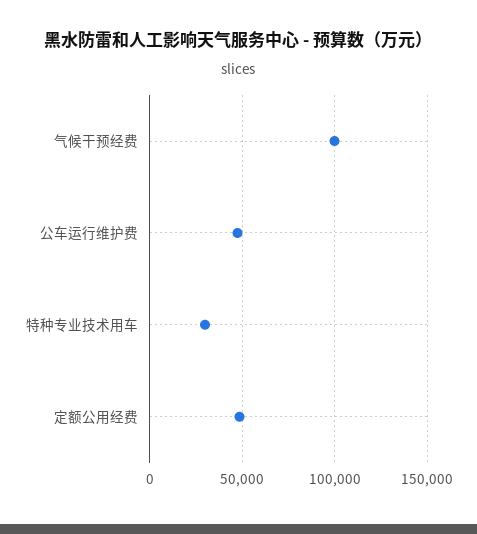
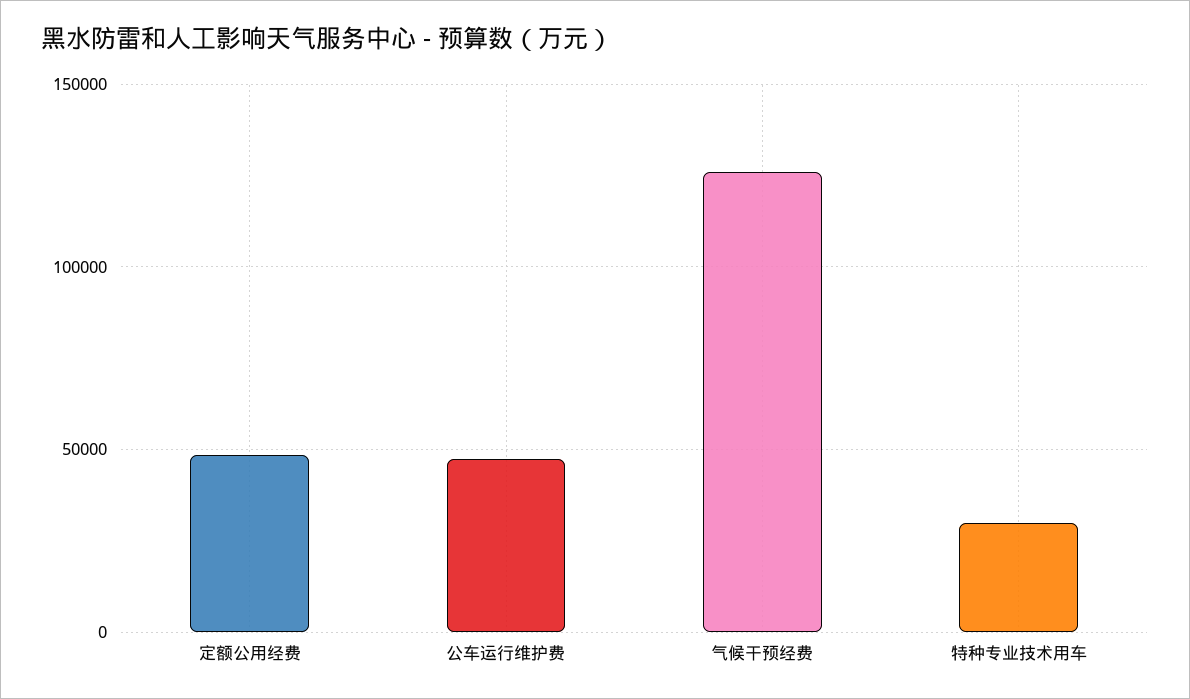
  {
-   "气候干预经费": 100000,
+   "气候干预经费": 125000,
    "公车运行维护费": 50000,
    "特种专业技术用车": 30000,
    "定额公用经费": 50000
  }

